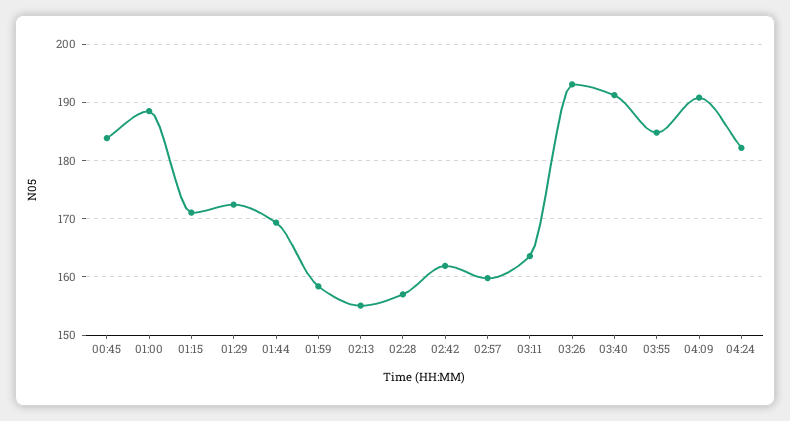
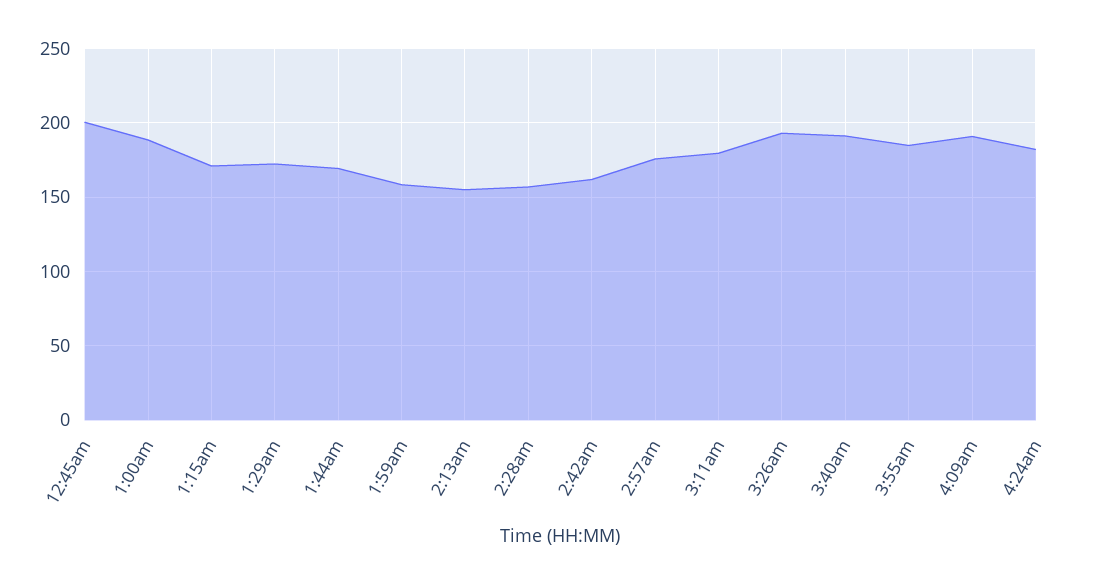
  {
-   "00:45": 184,
+   "00:45": 200,
    "01:00": 188,
    "01:15": 172,
    "01:29": 172,
    "01:44": 170,
    "01:59": 158,
    "02:13": 156,
    "02:28": 156,
    "02:42": 162,
-   "02:57": 160,
+   "02:57": 175,
-   "03:11": 164,
+   "03:11": 180,
    "03:26": 194,
    "03:40": 192,
    "03:55": 184,
    "04:09": 190,
    "04:24": 182
  }

